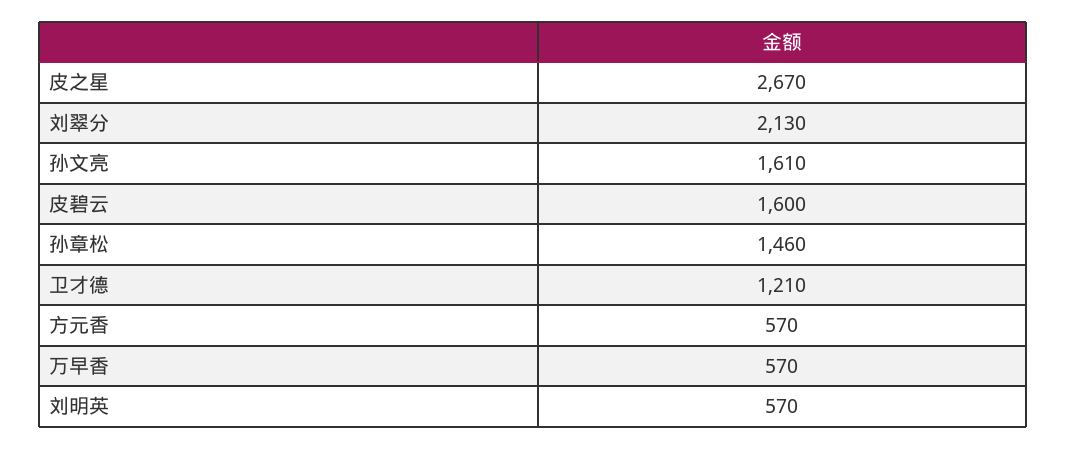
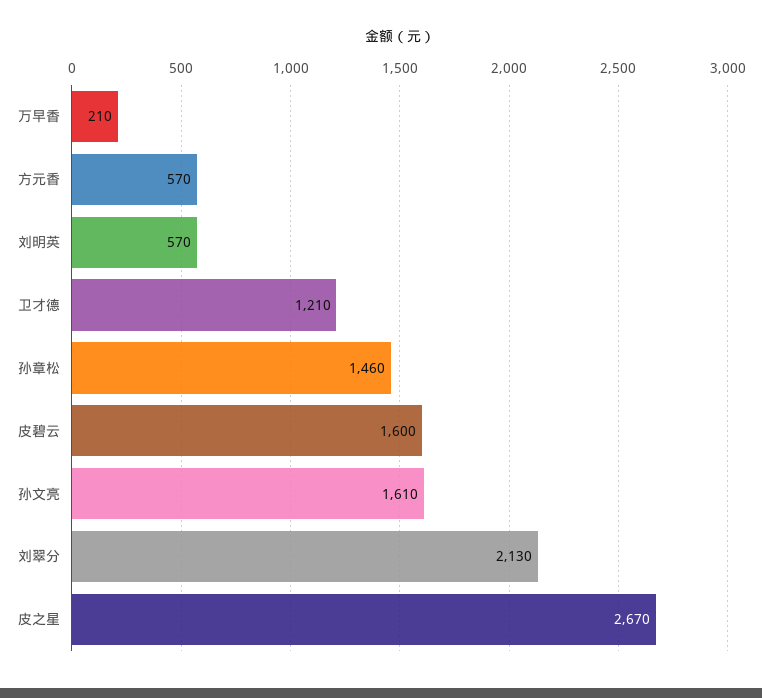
  {
    "皮之星": 2670,
    "刘翠分": 2130,
    "孙文亮": 1610,
    "皮碧云": 1600,
    "孙章松": 1460,
    "卫才德": 1210,
    "方元香": 570,
-   "万早香": 570,
+   "万早香": 210,
    "刘明英": 570
  }

